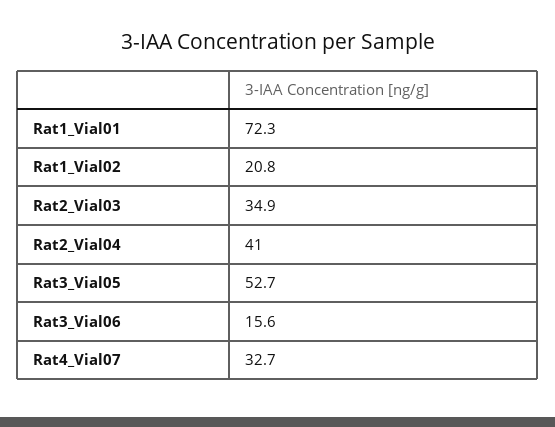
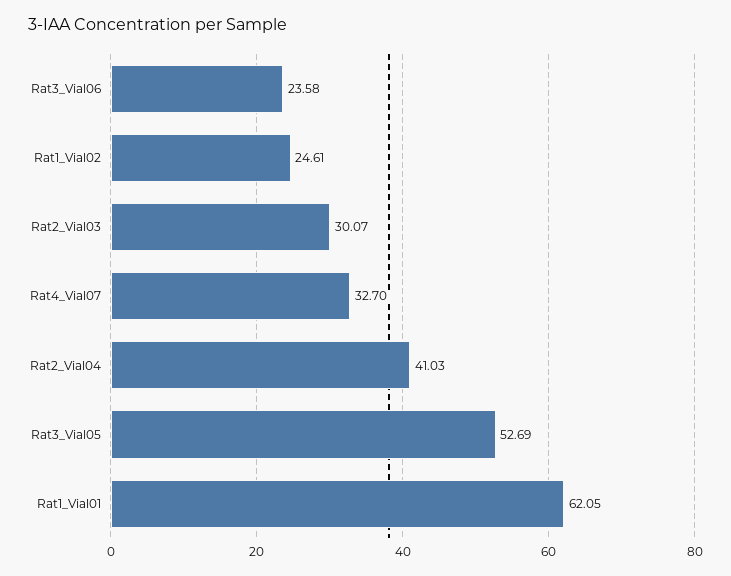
  {
-   "Rat1_Vial01": 72.3,
+   "Rat1_Vial01": 62.05,
-   "Rat1_Vial02": 20.8,
+   "Rat1_Vial02": 24.61,
-   "Rat2_Vial03": 34.9,
+   "Rat2_Vial03": 30.07,
    "Rat2_Vial04": 41.03,
    "Rat3_Vial05": 52.69,
-   "Rat3_Vial06": 15.6,
+   "Rat3_Vial06": 23.58,
    "Rat4_Vial07": 32.7
  }

